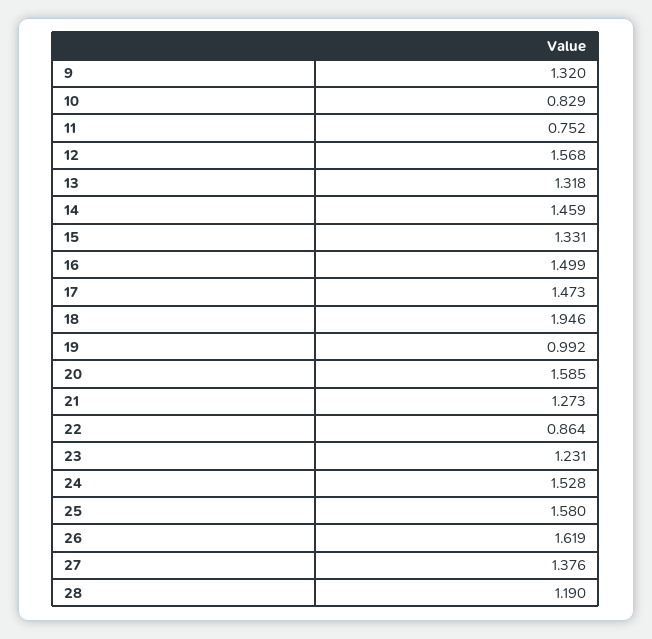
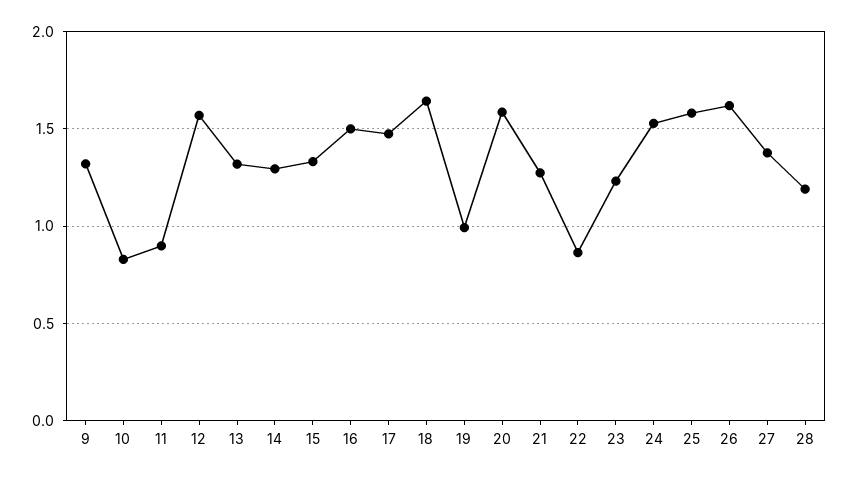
  {
    "9": 1.32,
    "10": 0.829,
-   "11": 0.752,
+   "11": 0.9,
    "12": 1.568,
    "13": 1.318,
-   "14": 1.459,
+   "14": 1.3,
    "15": 1.331,
    "16": 1.499,
    "17": 1.473,
-   "18": 1.946,
+   "18": 1.65,
    "19": 0.992,
    "20": 1.585,
    "21": 1.273,
    "22": 0.864,
    "23": 1.231,
    "24": 1.528,
    "25": 1.58,
    "26": 1.619,
    "27": 1.376,
    "28": 1.19
  }

